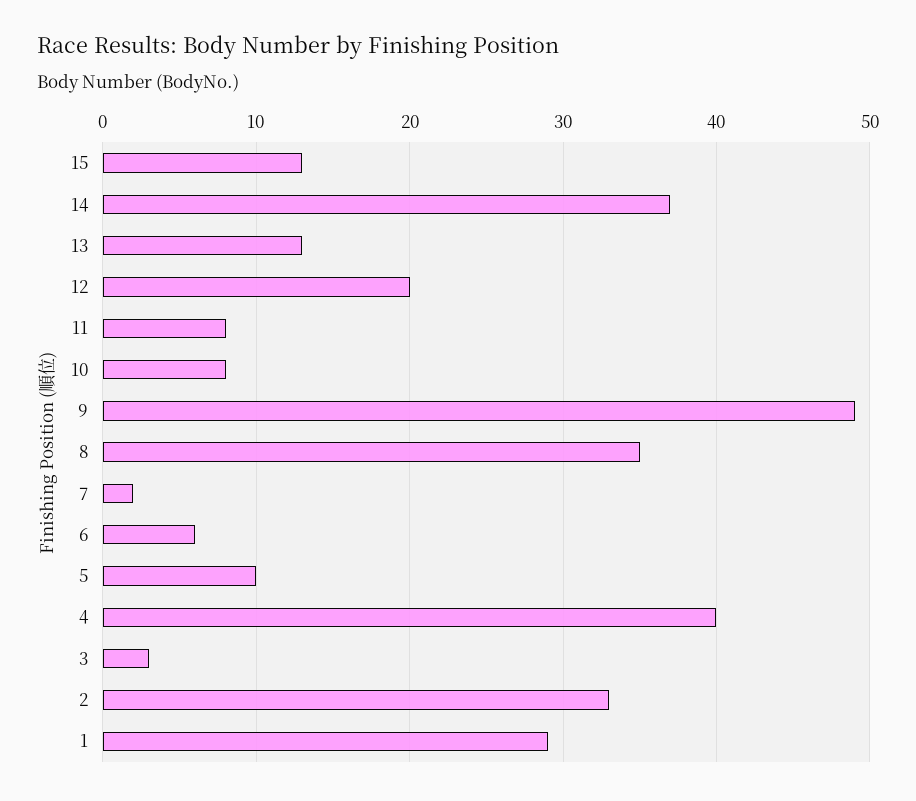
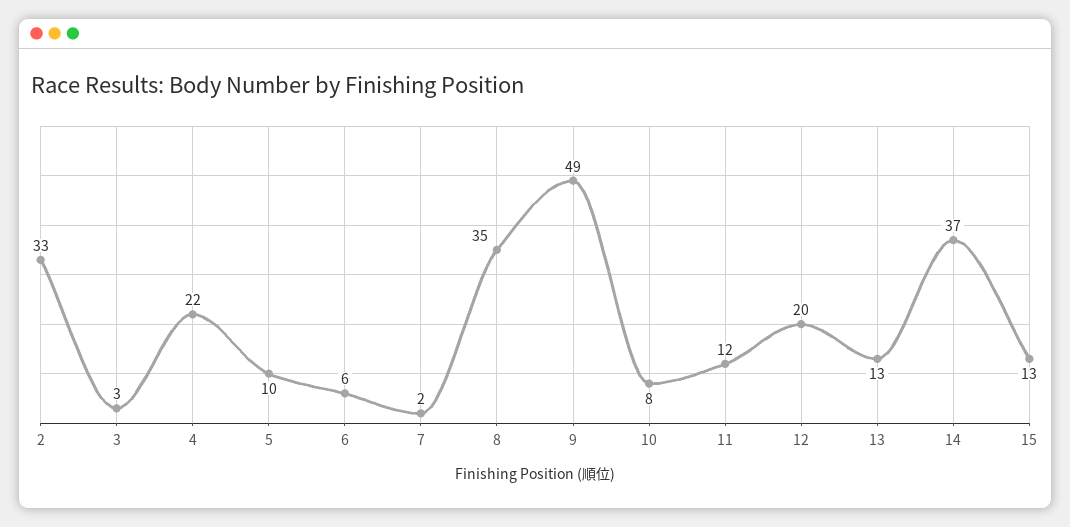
  {
    "15": 13,
    "14": 37,
    "13": 13,
    "12": 20,
-   "11": 8,
+   "11": 12,
    "10": 8,
    "9": 49,
    "8": 35,
    "7": 2,
    "6": 6,
    "5": 10,
-   "4": 40,
+   "4": 22,
    "3": 3,
-   "2": 33,
+   "2": 33
-   "1": 29
  }

